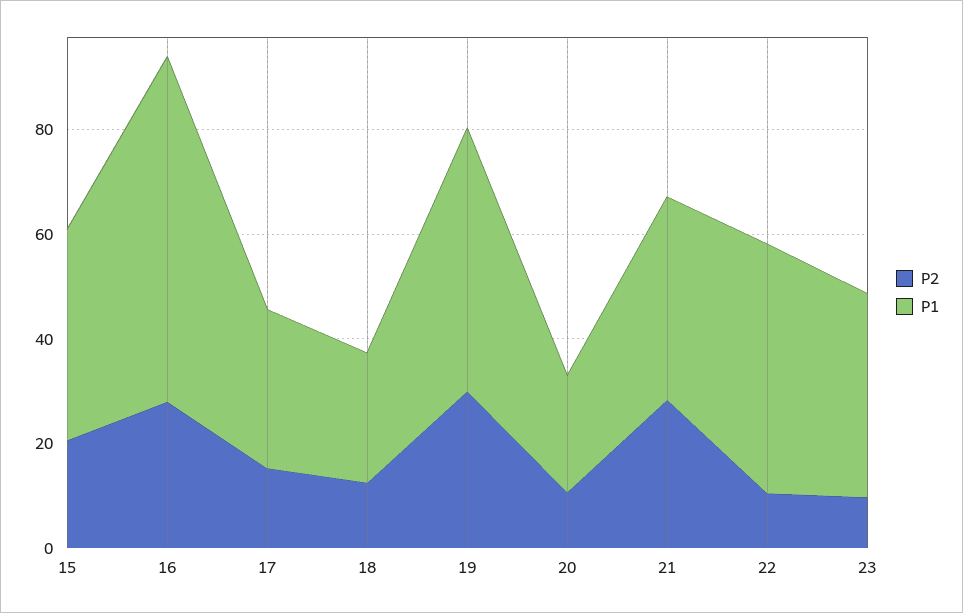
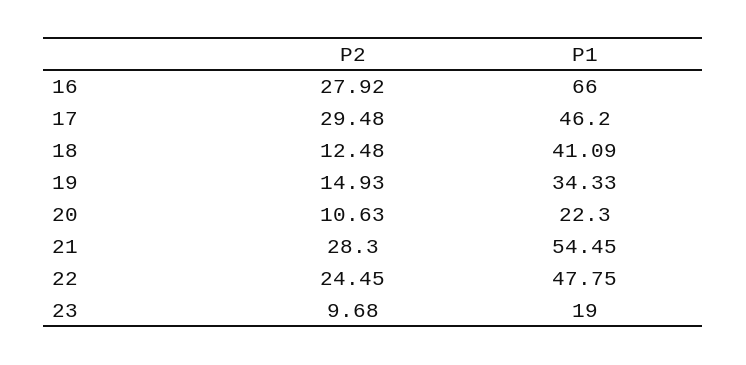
  {
    "P2": {
-     "15": 20,
      "16": 27.92,
-     "17": 15,
+     "17": 29.48,
      "18": 12.48,
-     "19": 30,
+     "19": 14.93,
      "20": 10.63,
      "21": 28.3,
-     "22": 10,
+     "22": 24.45,
      "23": 9.68
    },
    "P1": {
-     "15": 40,
      "16": 66,
-     "17": 30,
+     "17": 46.2,
-     "18": 25,
+     "18": 41.09,
-     "19": 50,
+     "19": 34.33,
      "20": 22.3,
-     "21": 40,
+     "21": 54.45,
      "22": 47.75,
-     "23": 40
+     "23": 19
    }
  }

